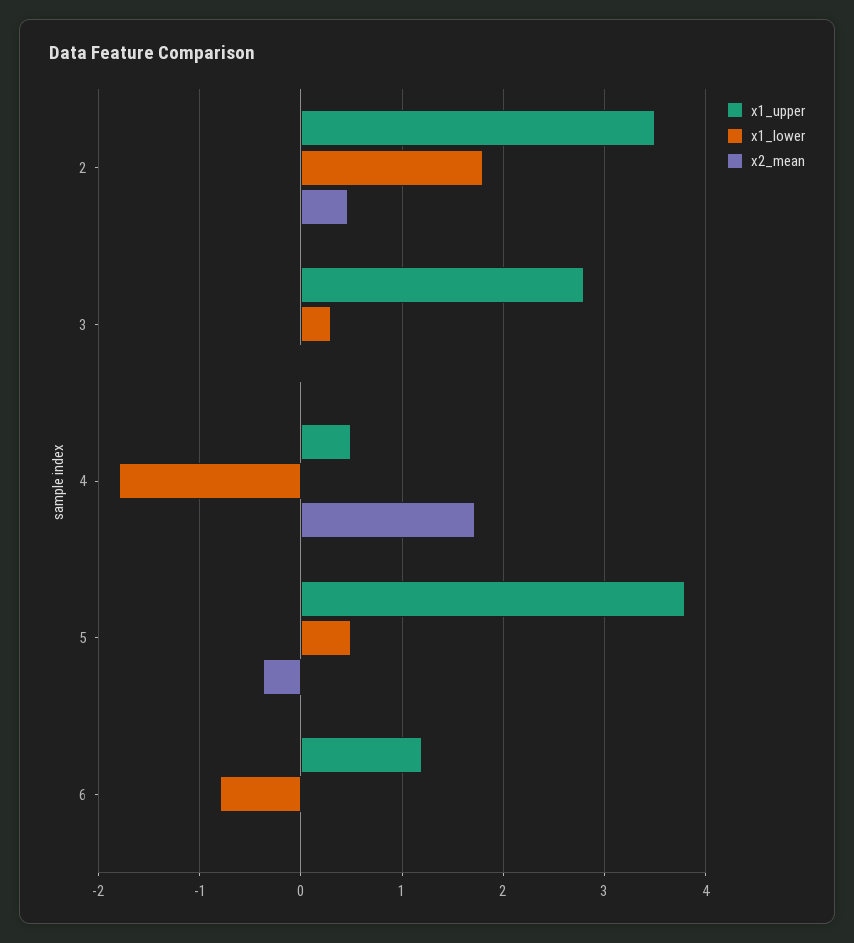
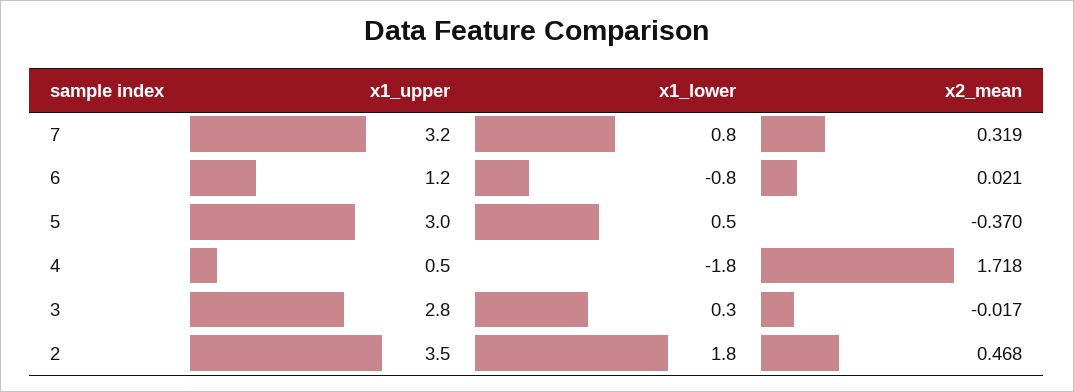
  {
    "x1_upper": {
      "2": 3.5,
      "3": 2.8,
      "4": 0.5,
-     "5": 3.8,
+     "5": 3,
-     "6": 1.2
+     "6": 1.2,
+     "7": 3.2
    },
    "x1_lower": {
      "2": 1.8,
      "3": 0.3,
      "4": -1.8,
      "5": 0.5,
-     "6": -0.8
+     "6": -0.8,
+     "7": 0.8
    },
    "x2_mean": {
      "2": 0.468,
      "3": -0.017,
      "4": 1.718,
      "5": -0.37,
-     "6": 0.021
+     "6": 0.021,
+     "7": 0.319
    }
  }

